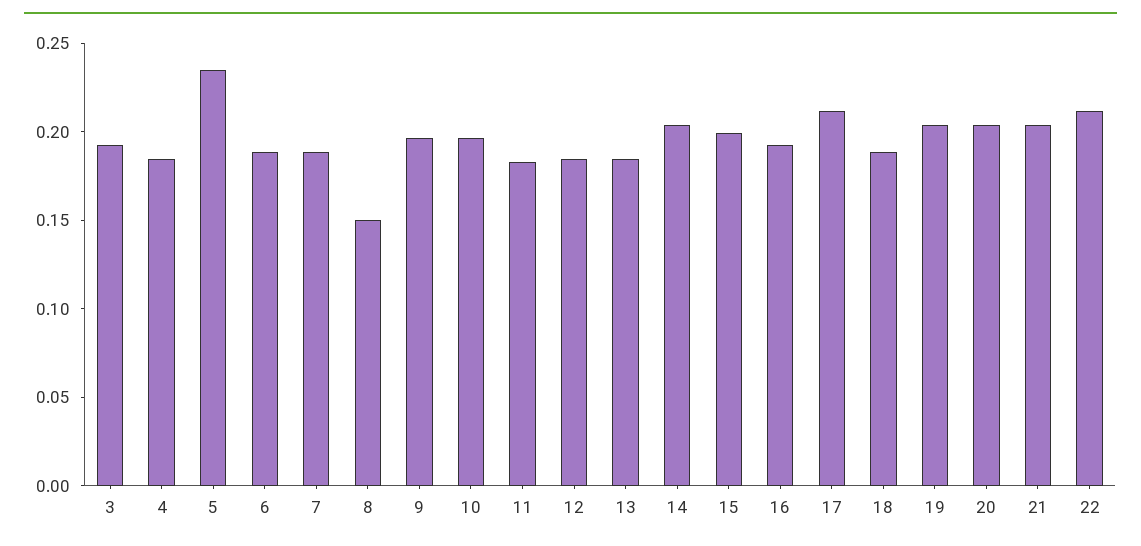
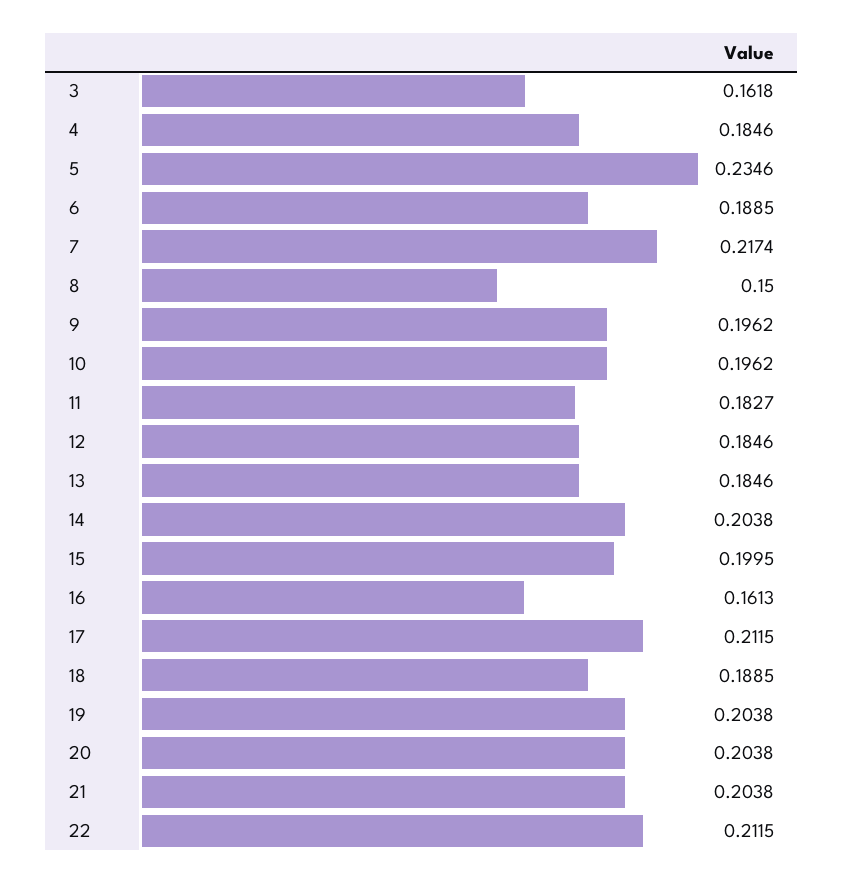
  {
-   "3": 0.19,
+   "3": 0.1618,
    "4": 0.1846,
    "5": 0.2346,
    "6": 0.1885,
-   "7": 0.19,
+   "7": 0.2174,
    "8": 0.15,
    "9": 0.1962,
    "10": 0.1962,
    "11": 0.1827,
    "12": 0.1846,
    "13": 0.1846,
    "14": 0.2038,
    "15": 0.1995,
-   "16": 0.19,
+   "16": 0.1613,
    "17": 0.2115,
    "18": 0.1885,
    "19": 0.2038,
    "20": 0.2038,
    "21": 0.2038,
    "22": 0.2115
  }

